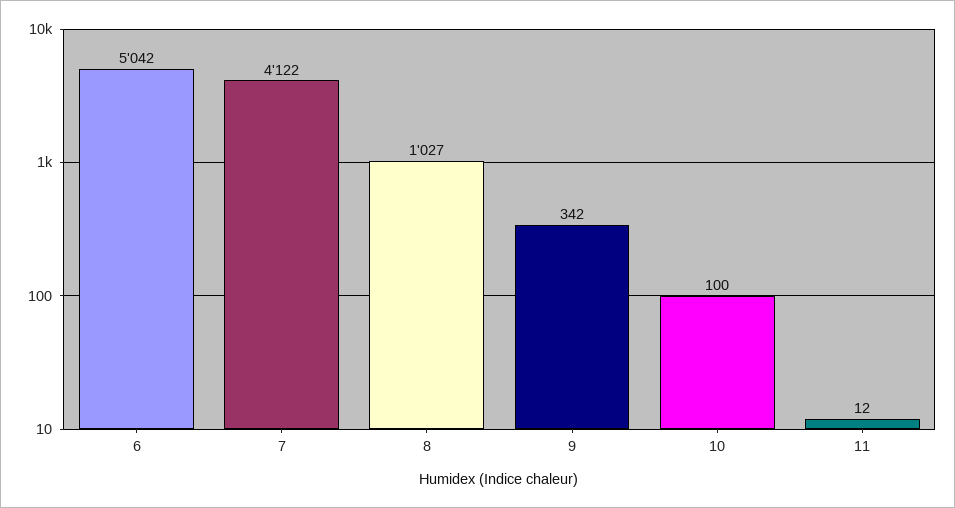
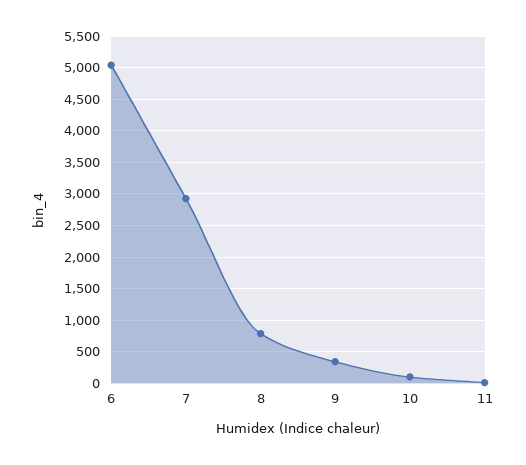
  {
    "6": 5042,
-   "7": 4122,
+   "7": 2900,
-   "8": 1027,
+   "8": 800,
    "9": 342,
    "10": 100,
    "11": 12
  }

